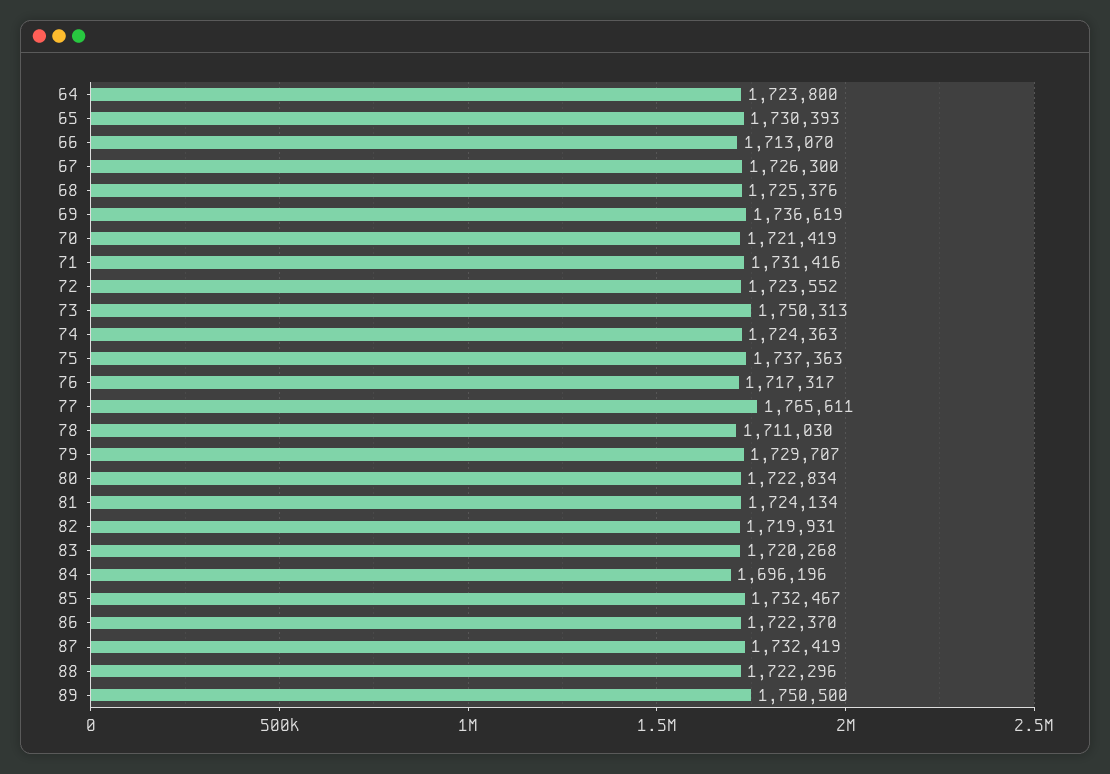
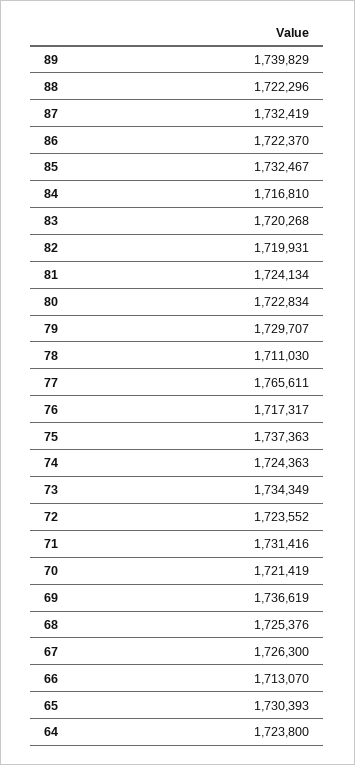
  {
    "64": 1723800,
    "65": 1730393,
    "66": 1713070,
    "67": 1726300,
    "68": 1725376,
    "69": 1736619,
    "70": 1721419,
    "71": 1731416,
    "72": 1723552,
-   "73": 1750313,
+   "73": 1734349,
    "74": 1724363,
    "75": 1737363,
    "76": 1717317,
    "77": 1765611,
    "78": 1711030,
    "79": 1729707,
    "80": 1722834,
    "81": 1724134,
    "82": 1719931,
    "83": 1720268,
-   "84": 1696196,
+   "84": 1716810,
    "85": 1732467,
    "86": 1722370,
    "87": 1732419,
    "88": 1722296,
-   "89": 1750500
+   "89": 1739829
  }

